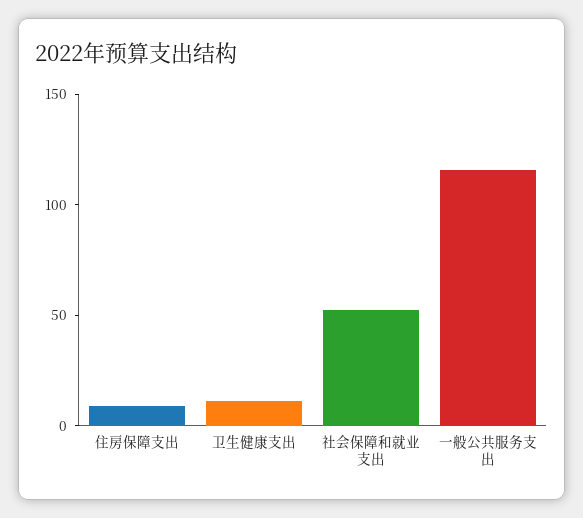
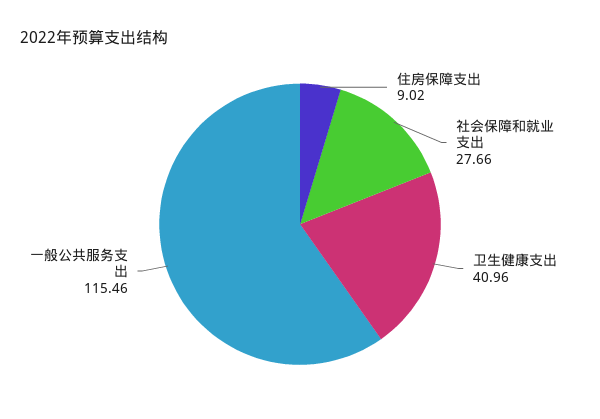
  {
    "住房保障支出": 9.02,
-   "卫生健康支出": 10,
+   "卫生健康支出": 40.96,
-   "社会保障和就业支出": 50,
+   "社会保障和就业支出": 27.66,
    "一般公共服务支出": 115.46
  }

